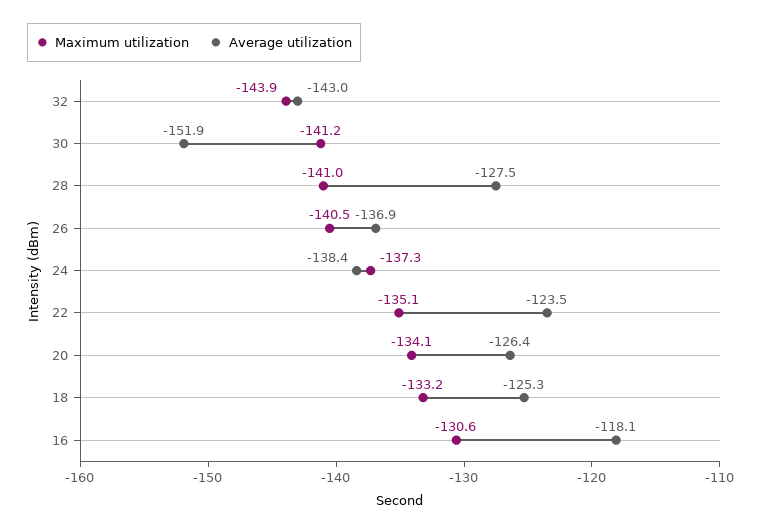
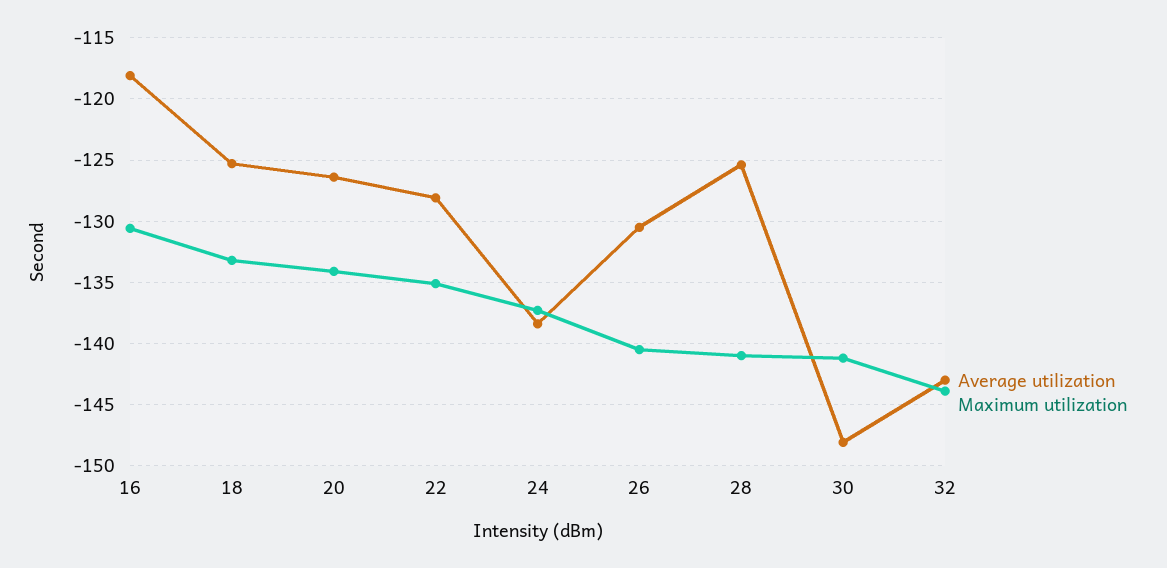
  {
    "Maximum utilization": {
      "32": -143.9,
      "30": -141.2,
      "28": -141,
      "26": -140.5,
      "24": -137.3,
      "22": -135.1,
      "20": -134.1,
      "18": -133.2,
      "16": -130.6
    },
    "Average utilization": {
      "32": -143,
-     "30": -151.9,
+     "30": -148,
-     "28": -127.5,
+     "28": -125.5,
-     "26": -136.9,
+     "26": -130.5,
      "24": -138.4,
-     "22": -123.5,
+     "22": -128,
      "20": -126.4,
      "18": -125.3,
      "16": -118.1
    }
  }

